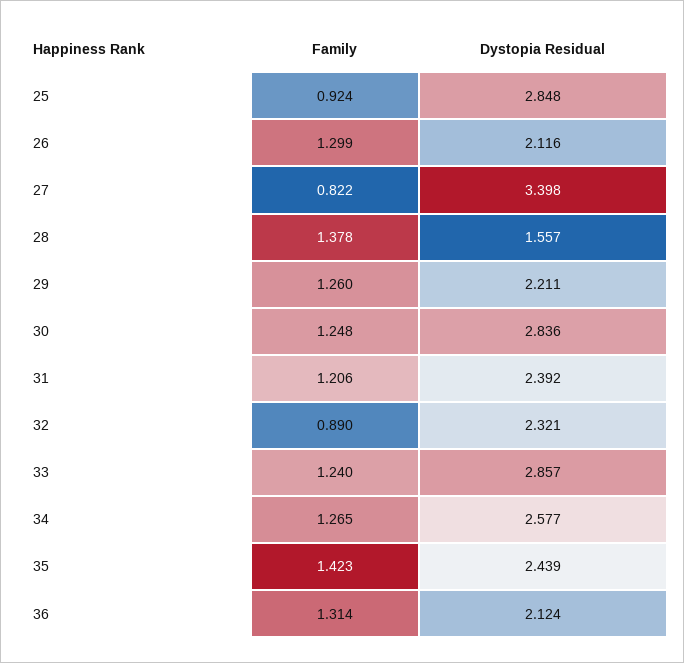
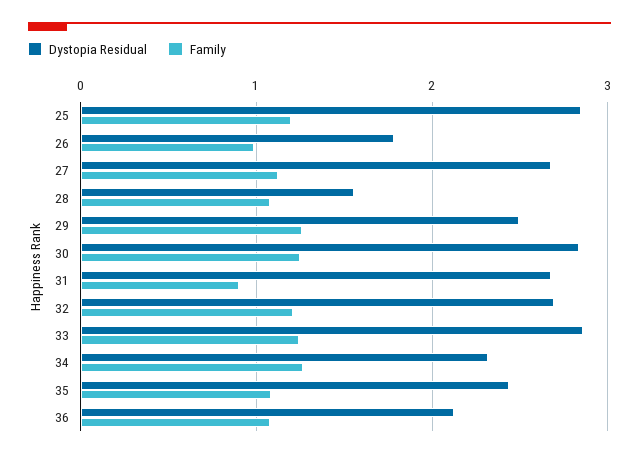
  {
    "Family": {
-     "25": 0.924,
+     "25": 1.2,
-     "26": 1.299,
+     "26": 1,
-     "27": 0.822,
+     "27": 1.1,
-     "28": 1.378,
+     "28": 1.1,
      "29": 1.26,
      "30": 1.248,
-     "31": 1.206,
+     "31": 0.9,
-     "32": 0.89,
+     "32": 1.2,
      "33": 1.24,
      "34": 1.265,
-     "35": 1.423,
+     "35": 1.1,
-     "36": 1.314
+     "36": 1.1
    },
    "Dystopia Residual": {
      "25": 2.848,
-     "26": 2.116,
+     "26": 1.8,
-     "27": 3.398,
+     "27": 2.7,
      "28": 1.557,
-     "29": 2.211,
+     "29": 2.5,
      "30": 2.836,
-     "31": 2.392,
+     "31": 2.7,
-     "32": 2.321,
+     "32": 2.7,
      "33": 2.857,
-     "34": 2.577,
+     "34": 2.3,
      "35": 2.439,
      "36": 2.124
    }
  }

